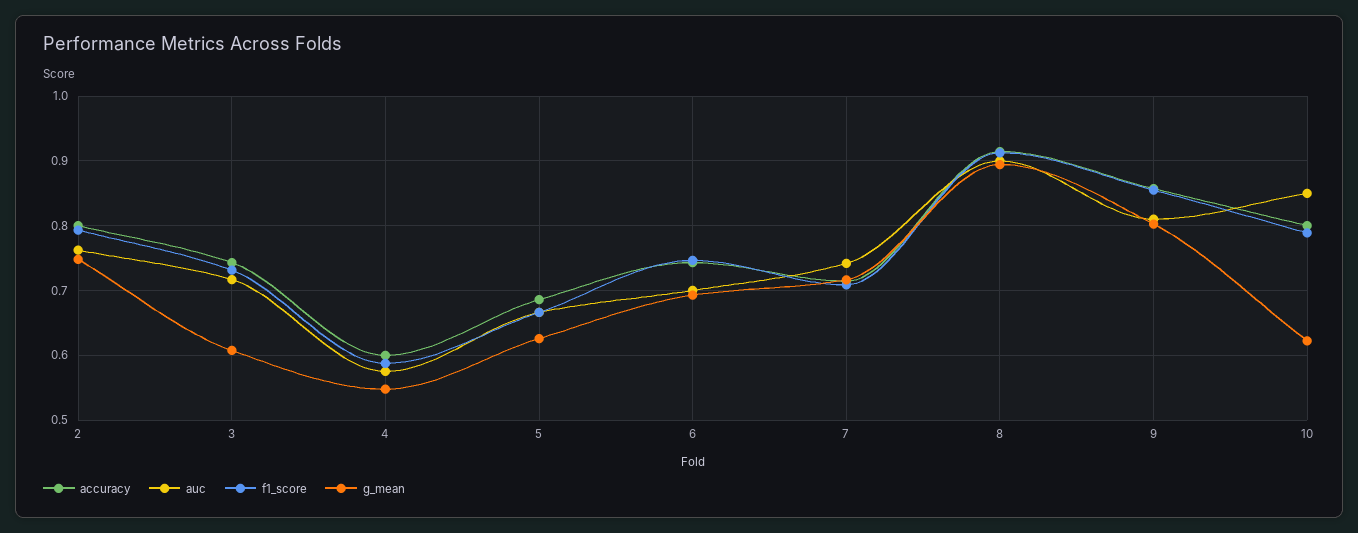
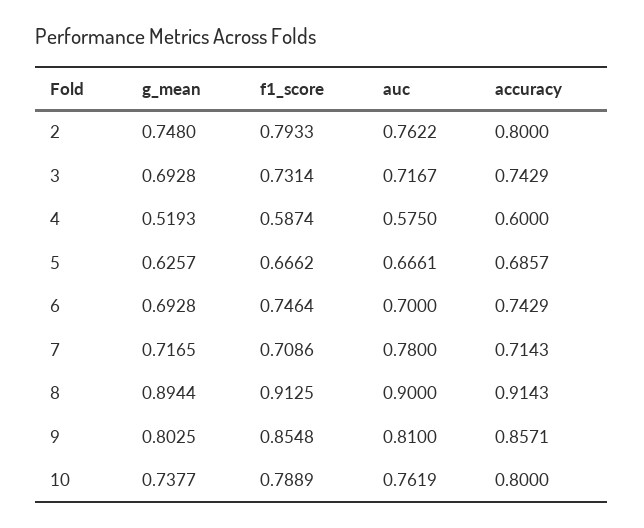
  {
    "accuracy": {
      "2": 0.8,
      "3": 0.7429,
      "4": 0.6,
      "5": 0.6857,
      "6": 0.7429,
      "7": 0.7143,
      "8": 0.9143,
      "9": 0.8571,
      "10": 0.8
    },
    "auc": {
      "2": 0.7622,
      "3": 0.7167,
      "4": 0.575,
      "5": 0.6661,
      "6": 0.7,
-     "7": 0.74,
+     "7": 0.78,
      "8": 0.9,
      "9": 0.81,
-     "10": 0.85
+     "10": 0.7619
    },
    "f1_score": {
      "2": 0.7933,
      "3": 0.7314,
      "4": 0.5874,
      "5": 0.6662,
      "6": 0.7464,
      "7": 0.7086,
      "8": 0.9125,
      "9": 0.8548,
      "10": 0.7889
    },
    "g_mean": {
      "2": 0.748,
-     "3": 0.61,
+     "3": 0.6928,
-     "4": 0.55,
+     "4": 0.5193,
      "5": 0.6257,
      "6": 0.6928,
      "7": 0.7165,
      "8": 0.8944,
      "9": 0.8025,
-     "10": 0.62
+     "10": 0.7377
    }
  }

